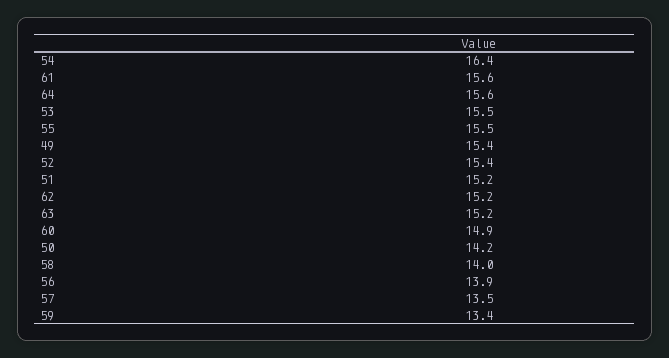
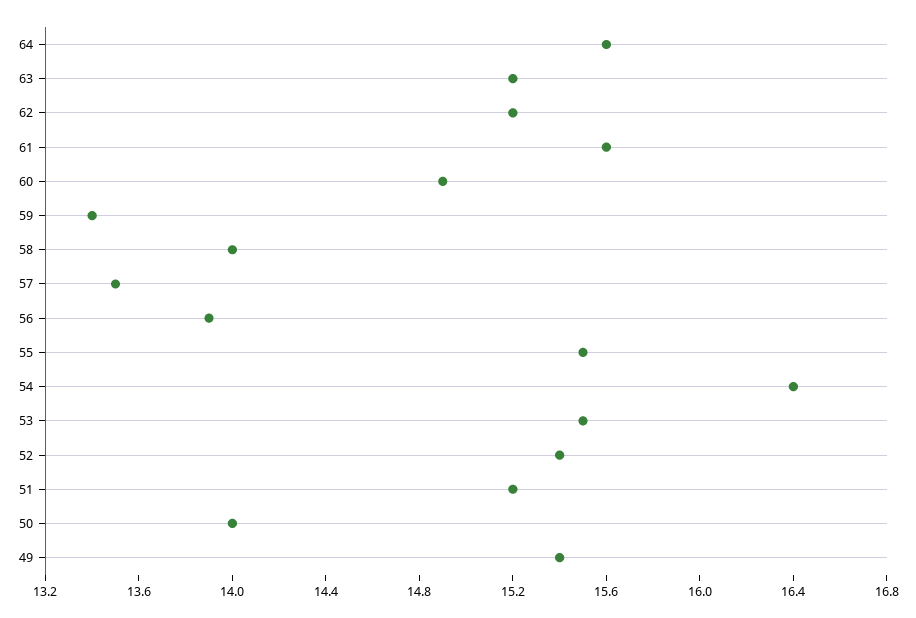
  {
    "54": 16.4,
    "61": 15.6,
    "64": 15.6,
    "53": 15.5,
    "55": 15.5,
    "49": 15.4,
    "52": 15.4,
    "51": 15.2,
    "62": 15.2,
    "63": 15.2,
    "60": 14.9,
-   "50": 14.2,
+   "50": 14,
    "58": 14,
    "56": 13.9,
    "57": 13.5,
    "59": 13.4
  }

